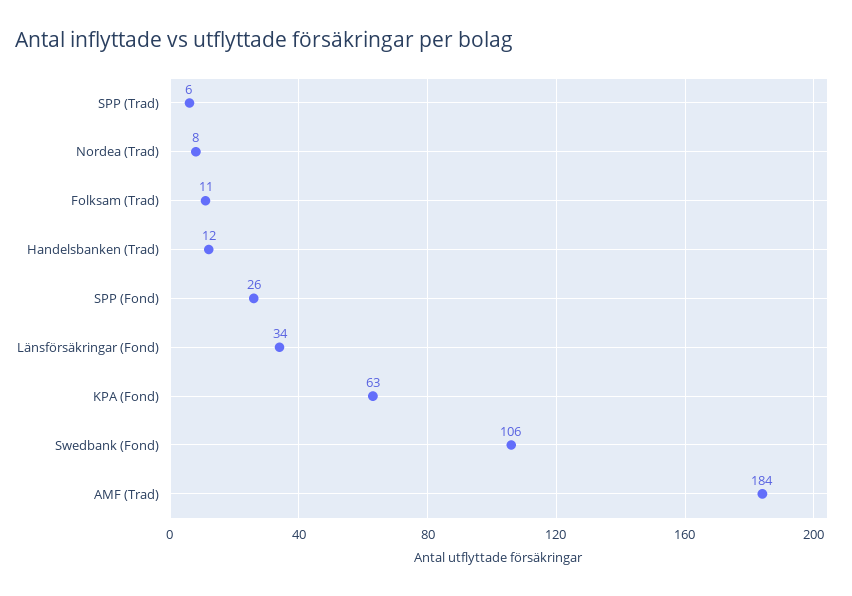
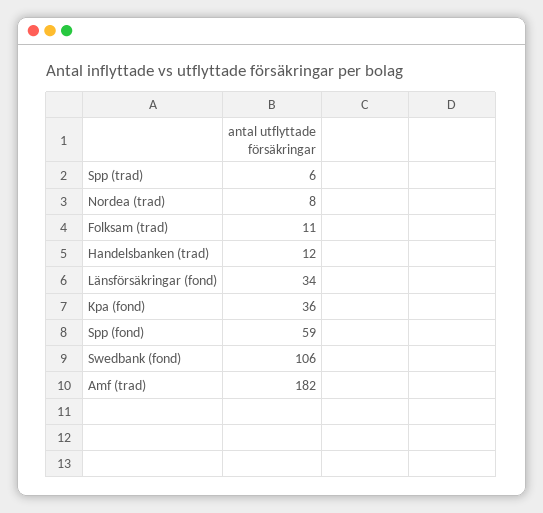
  {
    "SPP (Trad)": 6,
    "Nordea (Trad)": 8,
    "Folksam (Trad)": 11,
    "Handelsbanken (Trad)": 12,
-   "SPP (Fond)": 26,
+   "SPP (Fond)": 59,
    "Länsförsäkringar (Fond)": 34,
-   "KPA (Fond)": 63,
+   "KPA (Fond)": 36,
    "Swedbank (Fond)": 106,
-   "AMF (Trad)": 184
+   "AMF (Trad)": 182
  }

